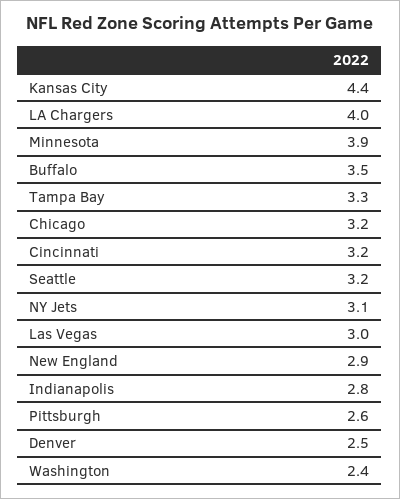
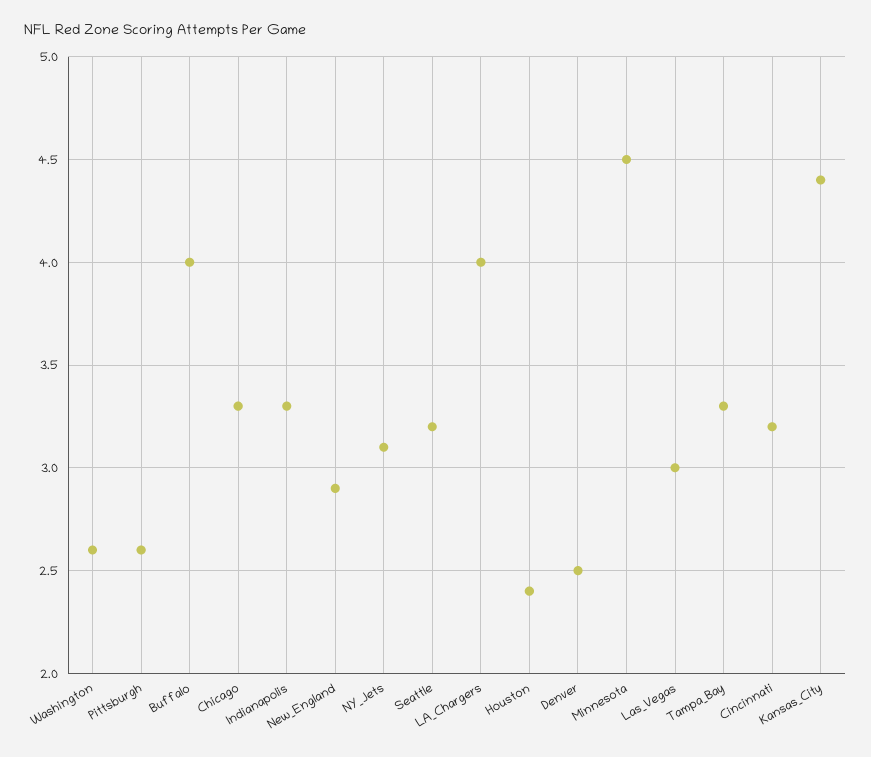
  {
    "Kansas City": 4.4,
    "LA Chargers": 4,
-   "Minnesota": 3.9,
+   "Minnesota": 4.5,
-   "Buffalo": 3.5,
+   "Buffalo": 4,
    "Tampa Bay": 3.3,
-   "Chicago": 3.2,
+   "Chicago": 3.3,
    "Cincinnati": 3.2,
    "Seattle": 3.2,
    "NY Jets": 3.1,
    "Las Vegas": 3,
    "New England": 2.9,
-   "Indianapolis": 2.8,
+   "Indianapolis": 3.3,
    "Pittsburgh": 2.6,
    "Denver": 2.5,
-   "Washington": 2.4
+   "Washington": 2.6,
+   "Houston": 2.4
  }

